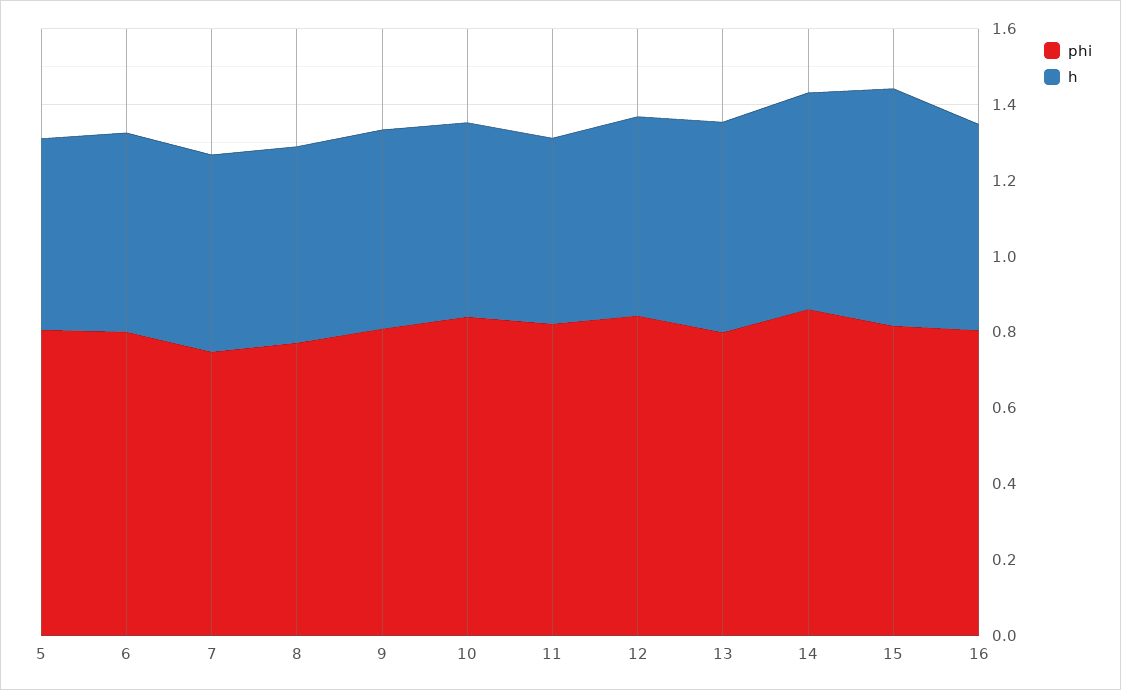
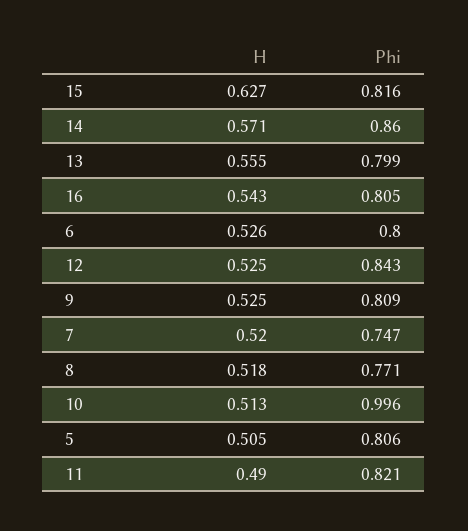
  {
    "phi": {
      "5": 0.806,
      "6": 0.8,
      "7": 0.747,
      "8": 0.771,
      "9": 0.809,
-     "10": 0.85,
+     "10": 0.996,
      "11": 0.821,
      "12": 0.843,
      "13": 0.799,
      "14": 0.86,
      "15": 0.816,
      "16": 0.805
    },
    "h": {
      "5": 0.505,
      "6": 0.526,
      "7": 0.52,
      "8": 0.518,
      "9": 0.525,
      "10": 0.513,
      "11": 0.49,
      "12": 0.525,
      "13": 0.555,
      "14": 0.571,
      "15": 0.627,
      "16": 0.543
    }
  }

